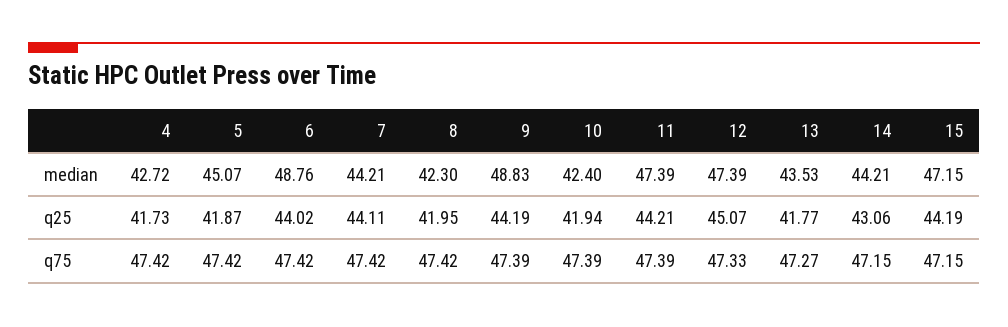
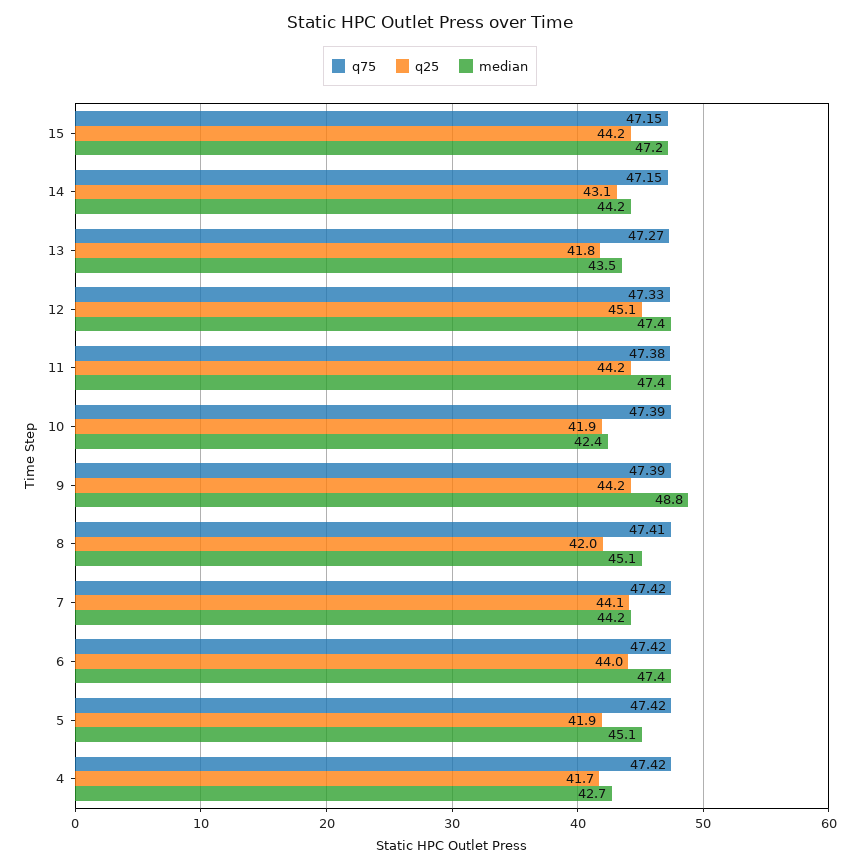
  {
    "median": {
      "4": 42.72,
      "5": 45.07,
-     "6": 48.76,
+     "6": 47.4,
      "7": 44.21,
-     "8": 42.3,
+     "8": 45.1,
      "9": 48.83,
      "10": 42.4,
      "11": 47.39,
      "12": 47.39,
      "13": 43.53,
      "14": 44.21,
      "15": 47.15
    },
    "q25": {
      "4": 41.73,
      "5": 41.87,
      "6": 44.02,
      "7": 44.11,
      "8": 41.95,
      "9": 44.19,
      "10": 41.94,
      "11": 44.21,
      "12": 45.07,
      "13": 41.77,
      "14": 43.06,
      "15": 44.19
    },
    "q75": {
      "4": 47.42,
      "5": 47.42,
      "6": 47.42,
      "7": 47.42,
-     "8": 47.42,
+     "8": 47.41,
      "9": 47.39,
      "10": 47.39,
-     "11": 47.39,
+     "11": 47.38,
      "12": 47.33,
      "13": 47.27,
      "14": 47.15,
      "15": 47.15
    }
  }

